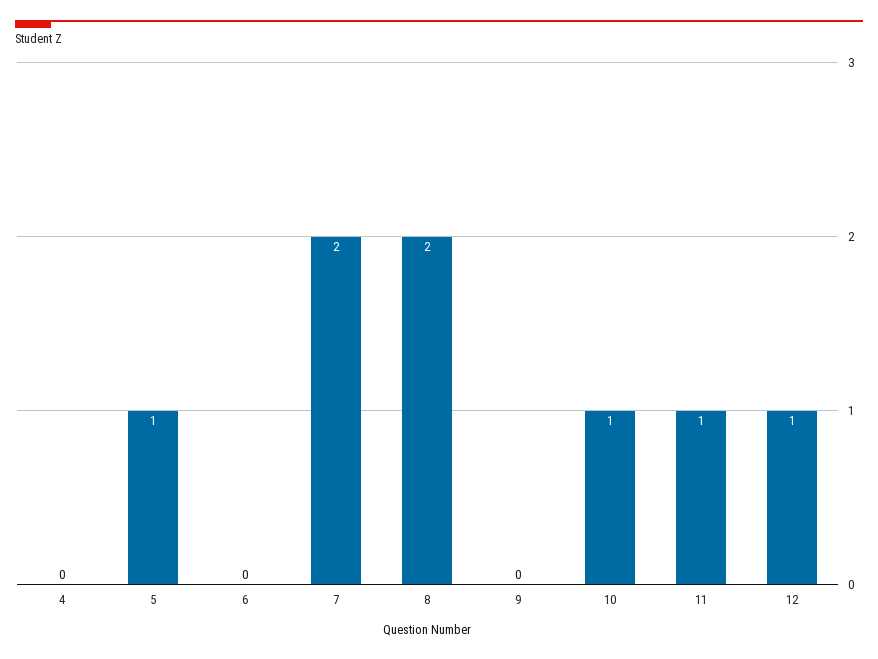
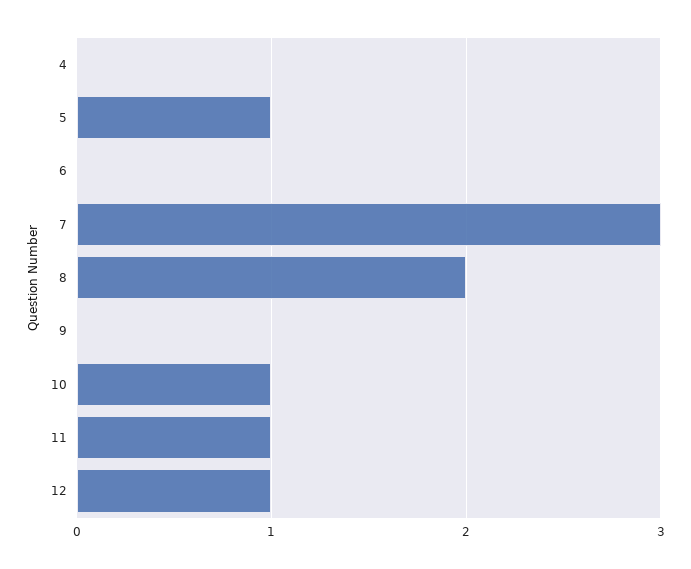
  {
    "4": 0,
    "5": 1,
    "6": 0,
-   "7": 2,
+   "7": 3,
    "8": 2,
    "9": 0,
    "10": 1,
    "11": 1,
    "12": 1
  }

